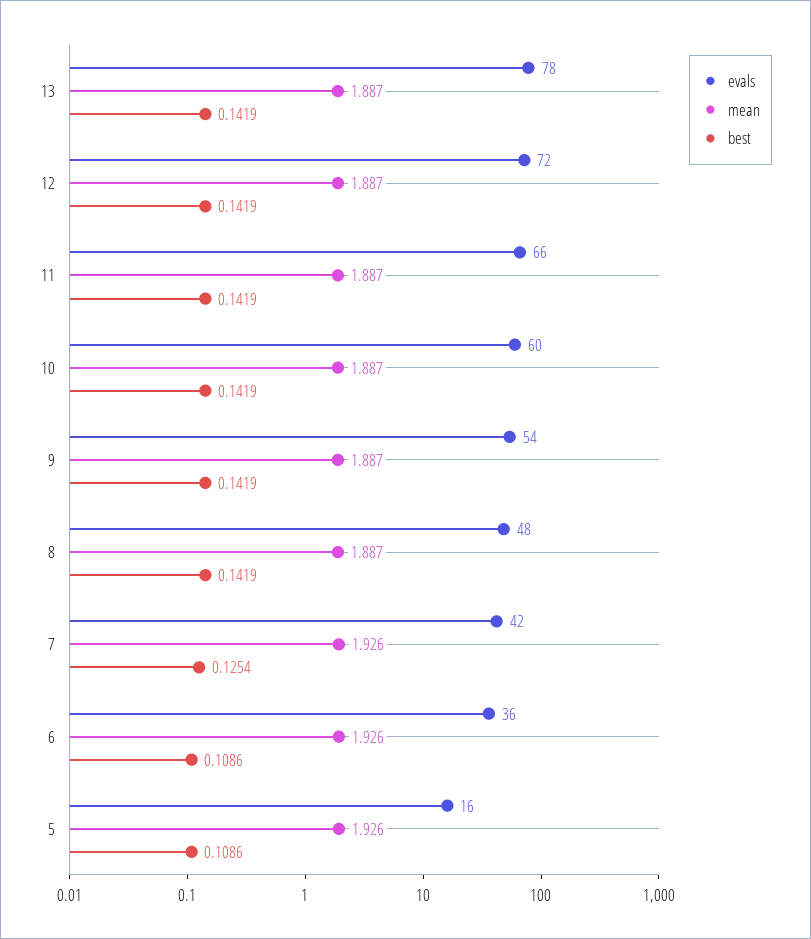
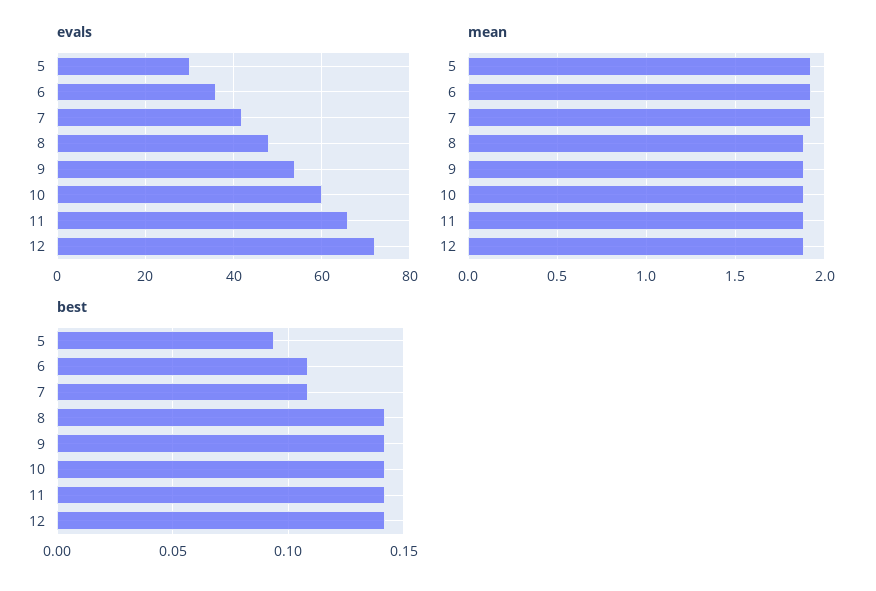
  {
    "evals": {
-     "13": 78,
      "12": 72,
      "11": 66,
      "10": 60,
      "9": 54,
      "8": 48,
      "7": 42,
      "6": 36,
-     "5": 16
+     "5": 30
    },
    "mean": {
-     "13": 1.887,
      "12": 1.887,
      "11": 1.887,
      "10": 1.887,
      "9": 1.887,
      "8": 1.887,
      "7": 1.926,
      "6": 1.926,
      "5": 1.926
    },
    "best": {
-     "13": 0.1419,
      "12": 0.1419,
      "11": 0.1419,
      "10": 0.1419,
      "9": 0.1419,
      "8": 0.1419,
-     "7": 0.1254,
+     "7": 0.11,
      "6": 0.1086,
-     "5": 0.1086
+     "5": 0.095
    }
  }

